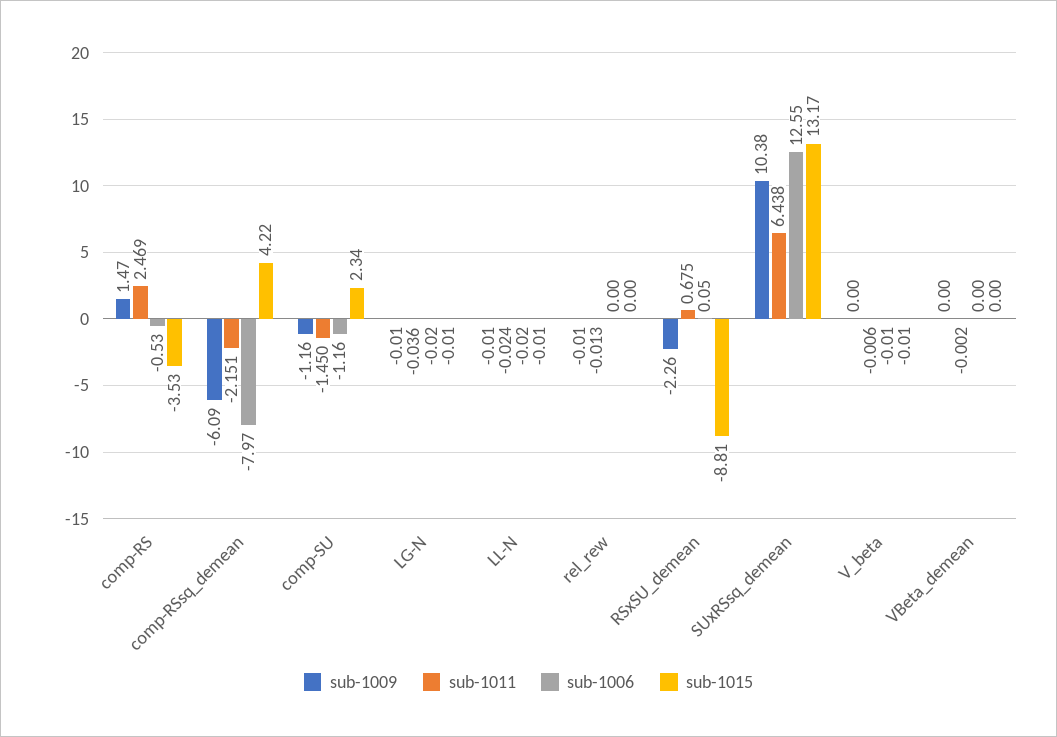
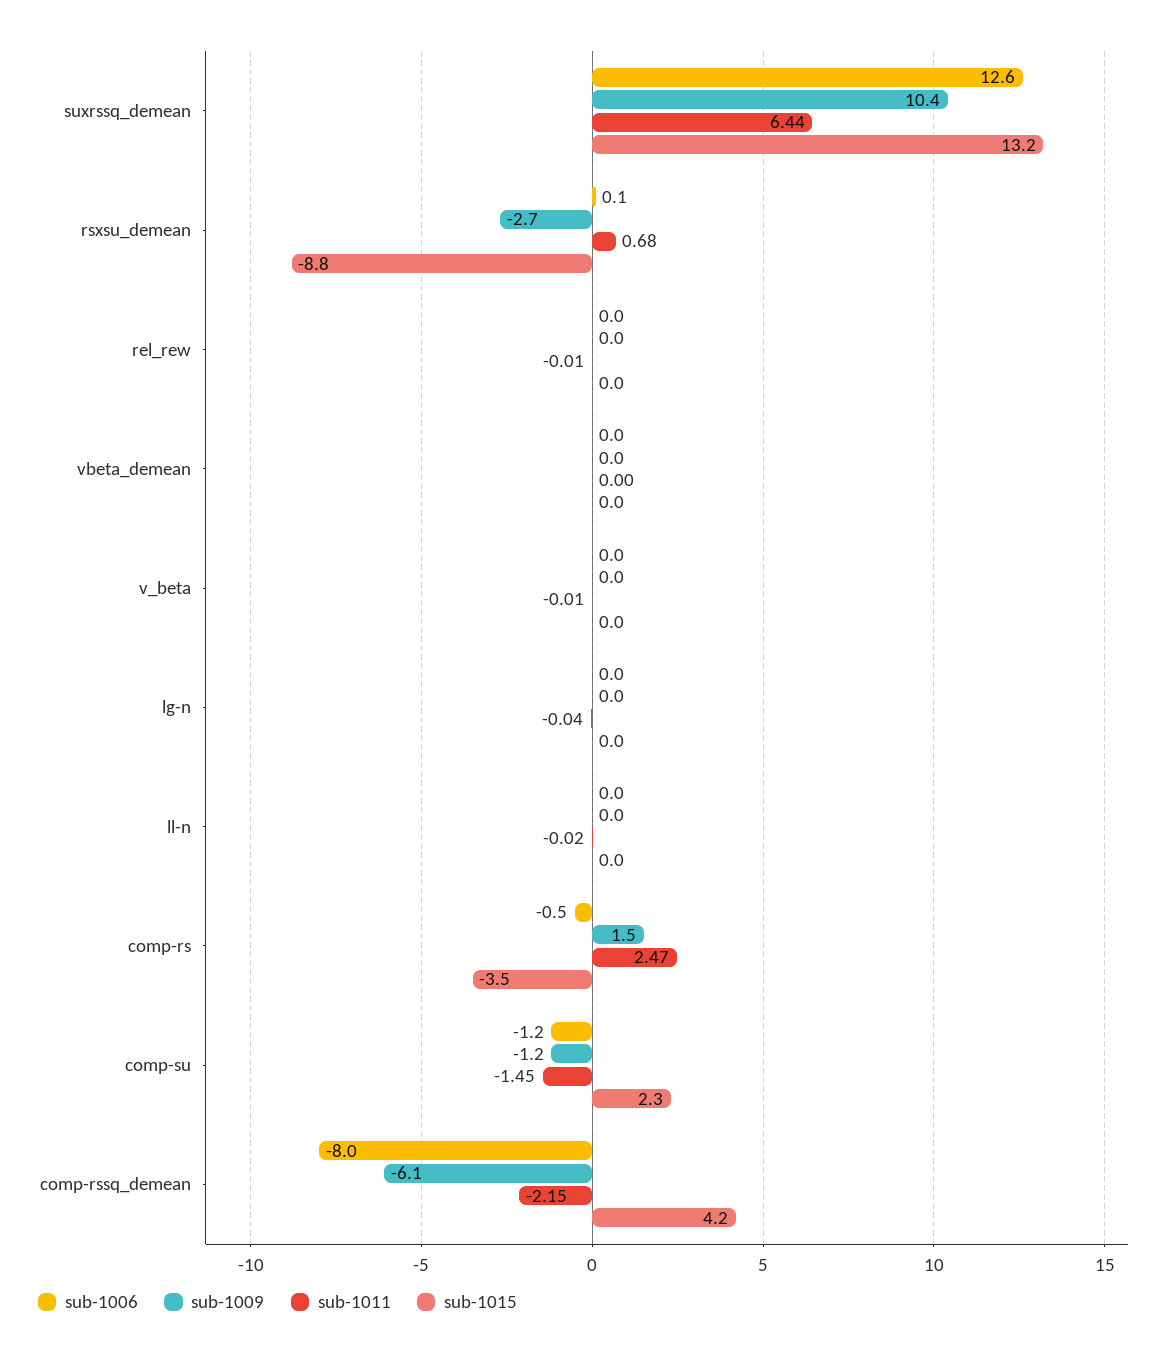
  {
    "sub-1009": {
      "comp-RS": 1.47,
      "comp-RSsq_demean": -6.09,
      "comp-SU": -1.16,
      "LG-N": -0.01,
      "LL-N": -0.01,
      "rel_rew": -0.01,
-     "RSxSU_demean": -2.26,
+     "RSxSU_demean": -2.7,
      "SUxRSsq_demean": 10.38,
      "V_beta": 0,
      "VBeta_demean": 0
    },
    "sub-1011": {
      "comp-RS": 2.469,
      "comp-RSsq_demean": -2.151,
      "comp-SU": -1.45,
      "LG-N": -0.036,
      "LL-N": -0.024,
      "rel_rew": -0.013,
      "RSxSU_demean": 0.675,
      "SUxRSsq_demean": 6.438,
      "V_beta": -0.006,
      "VBeta_demean": -0.002
    },
    "sub-1006": {
      "comp-RS": -0.53,
      "comp-RSsq_demean": -7.97,
      "comp-SU": -1.16,
      "LG-N": -0.02,
      "LL-N": -0.02,
      "rel_rew": 0,
      "RSxSU_demean": 0.05,
      "SUxRSsq_demean": 12.55,
      "V_beta": -0.01,
      "VBeta_demean": 0
    },
    "sub-1015": {
      "comp-RS": -3.53,
      "comp-RSsq_demean": 4.22,
      "comp-SU": 2.34,
      "LG-N": -0.01,
      "LL-N": -0.01,
      "rel_rew": 0,
      "RSxSU_demean": -8.81,
      "SUxRSsq_demean": 13.17,
      "V_beta": -0.01,
      "VBeta_demean": 0
    }
  }

